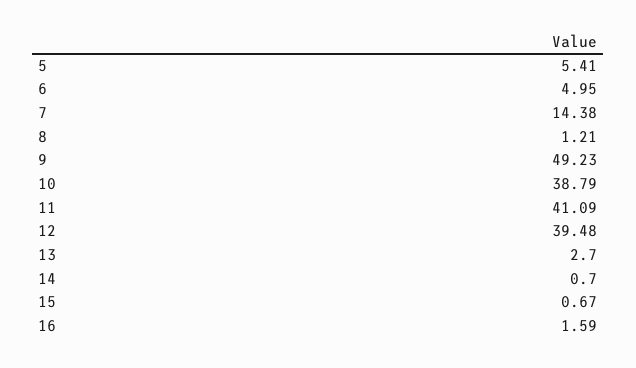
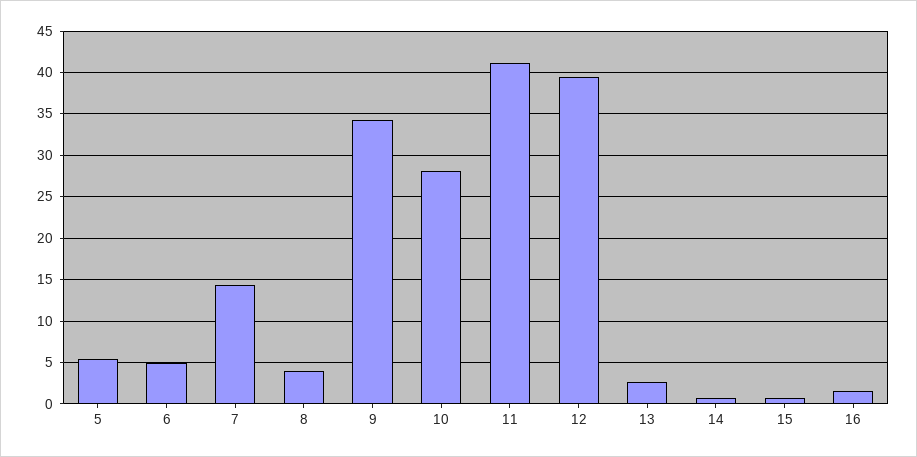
  {
    "5": 5.41,
    "6": 4.95,
    "7": 14.38,
-   "8": 1.21,
+   "8": 4,
-   "9": 49.23,
+   "9": 34,
-   "10": 38.79,
+   "10": 28,
    "11": 41.09,
    "12": 39.48,
    "13": 2.7,
    "14": 0.7,
    "15": 0.67,
    "16": 1.59
  }

